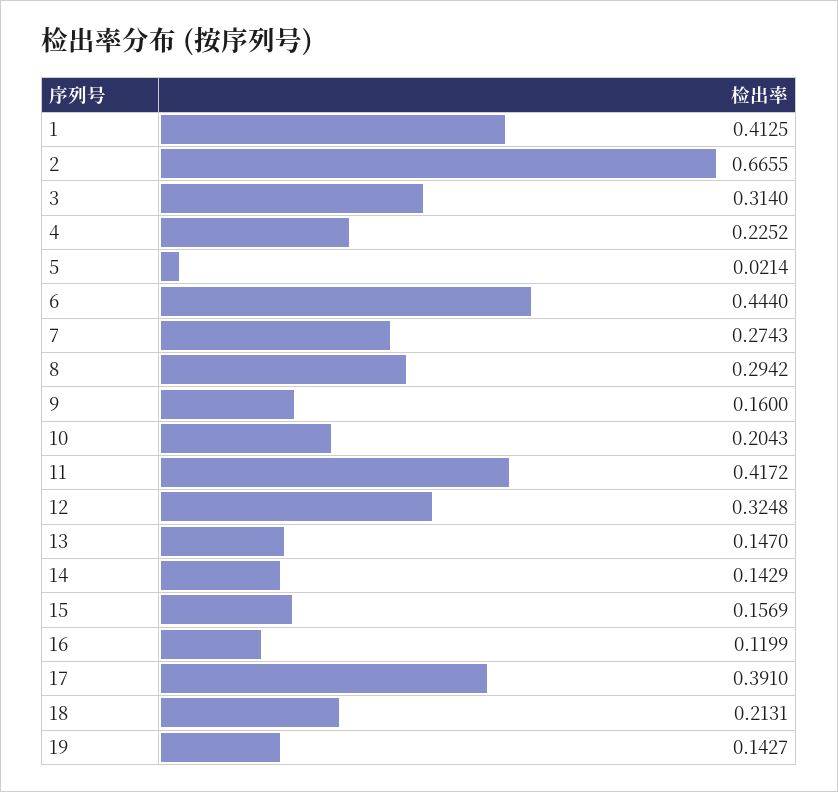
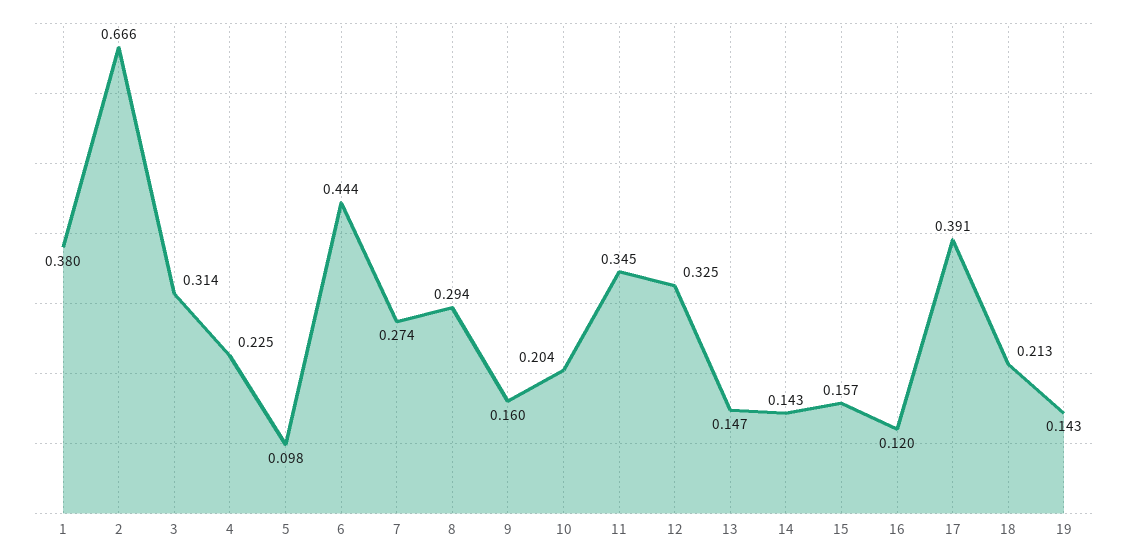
  {
-   "1": 0.4125,
+   "1": 0.38,
    "2": 0.6655,
    "3": 0.314,
    "4": 0.2252,
-   "5": 0.0214,
+   "5": 0.098,
    "6": 0.444,
    "7": 0.2743,
    "8": 0.2942,
    "9": 0.16,
    "10": 0.2043,
-   "11": 0.4172,
+   "11": 0.345,
    "12": 0.3248,
    "13": 0.147,
    "14": 0.1429,
    "15": 0.1569,
    "16": 0.1199,
    "17": 0.391,
    "18": 0.2131,
    "19": 0.1427
  }

